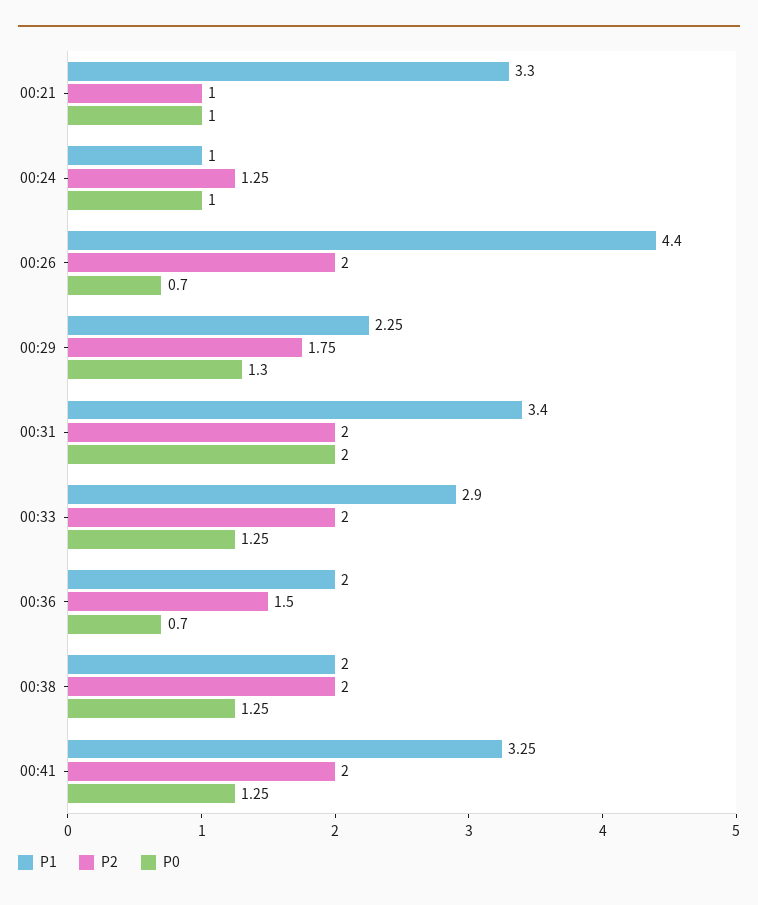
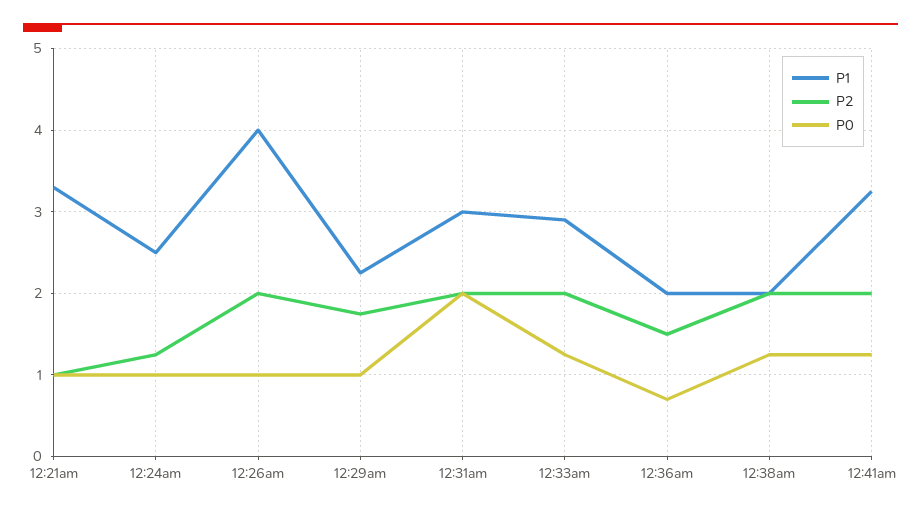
  {
    "P1": {
      "00:21": 3.3,
-     "00:24": 1,
+     "00:24": 2.5,
-     "00:26": 4.4,
+     "00:26": 4,
      "00:29": 2.25,
-     "00:31": 3.4,
+     "00:31": 3,
      "00:33": 2.9,
      "00:36": 2,
      "00:38": 2,
      "00:41": 3.25
    },
    "P2": {
      "00:21": 1,
      "00:24": 1.25,
      "00:26": 2,
      "00:29": 1.75,
      "00:31": 2,
      "00:33": 2,
      "00:36": 1.5,
      "00:38": 2,
      "00:41": 2
    },
    "P0": {
      "00:21": 1,
      "00:24": 1,
-     "00:26": 0.7,
+     "00:26": 1,
-     "00:29": 1.3,
+     "00:29": 1,
      "00:31": 2,
      "00:33": 1.25,
      "00:36": 0.7,
      "00:38": 1.25,
      "00:41": 1.25
    }
  }

